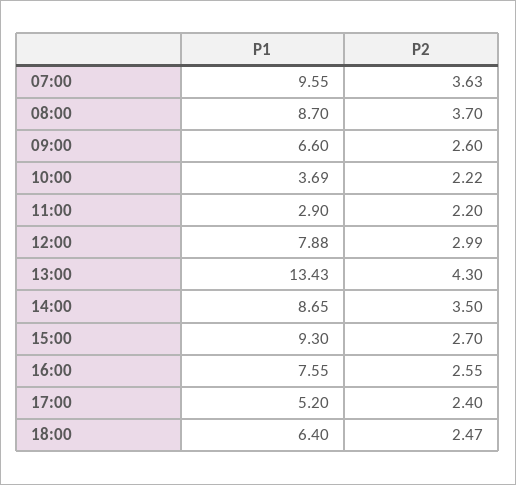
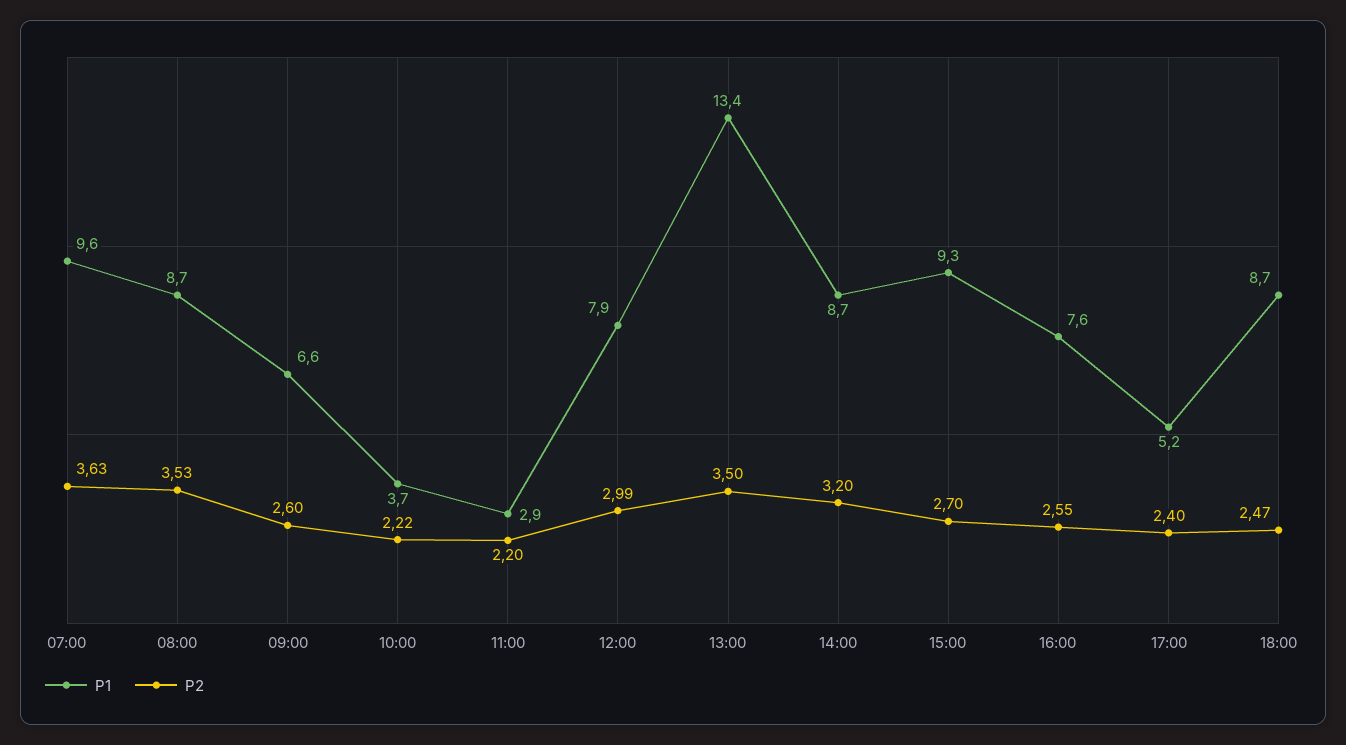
  {
    "P1": {
      "07:00": 9.55,
      "08:00": 8.7,
      "09:00": 6.6,
      "10:00": 3.69,
      "11:00": 2.9,
      "12:00": 7.88,
      "13:00": 13.43,
      "14:00": 8.65,
      "15:00": 9.3,
      "16:00": 7.55,
      "17:00": 5.2,
-     "18:00": 6.4
+     "18:00": 8.7
    },
    "P2": {
      "07:00": 3.63,
-     "08:00": 3.7,
+     "08:00": 3.53,
      "09:00": 2.6,
      "10:00": 2.22,
      "11:00": 2.2,
      "12:00": 2.99,
-     "13:00": 4.3,
+     "13:00": 3.5,
-     "14:00": 3.5,
+     "14:00": 3.2,
      "15:00": 2.7,
      "16:00": 2.55,
      "17:00": 2.4,
      "18:00": 2.47
    }
  }

